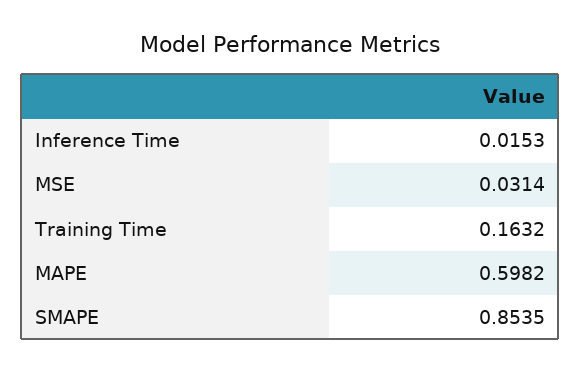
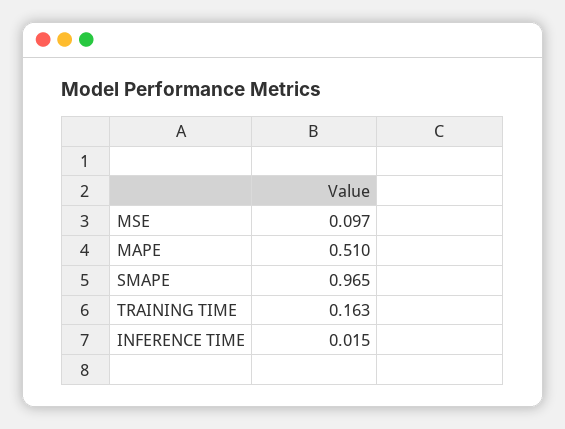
  {
    "Inference Time": 0.0153,
-   "MSE": 0.0314,
+   "MSE": 0.097,
    "Training Time": 0.1632,
-   "MAPE": 0.5982,
+   "MAPE": 0.51,
-   "SMAPE": 0.8535
+   "SMAPE": 0.965
  }

